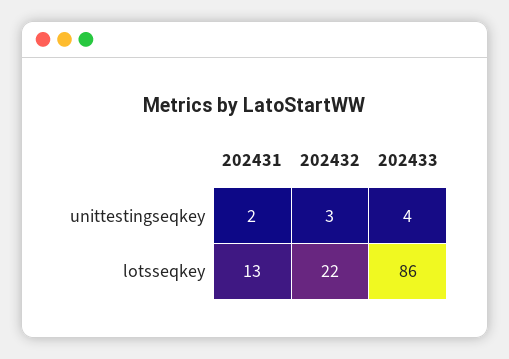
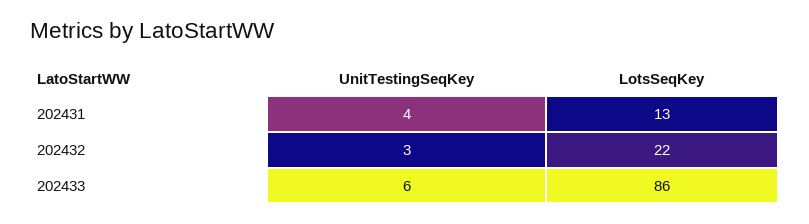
  {
    "202431": {
-     "unittestingseqkey": 2,
+     "unittestingseqkey": 4,
      "lotsseqkey": 13
    },
    "202432": {
      "unittestingseqkey": 3,
      "lotsseqkey": 22
    },
    "202433": {
-     "unittestingseqkey": 4,
+     "unittestingseqkey": 6,
      "lotsseqkey": 86
    }
  }

